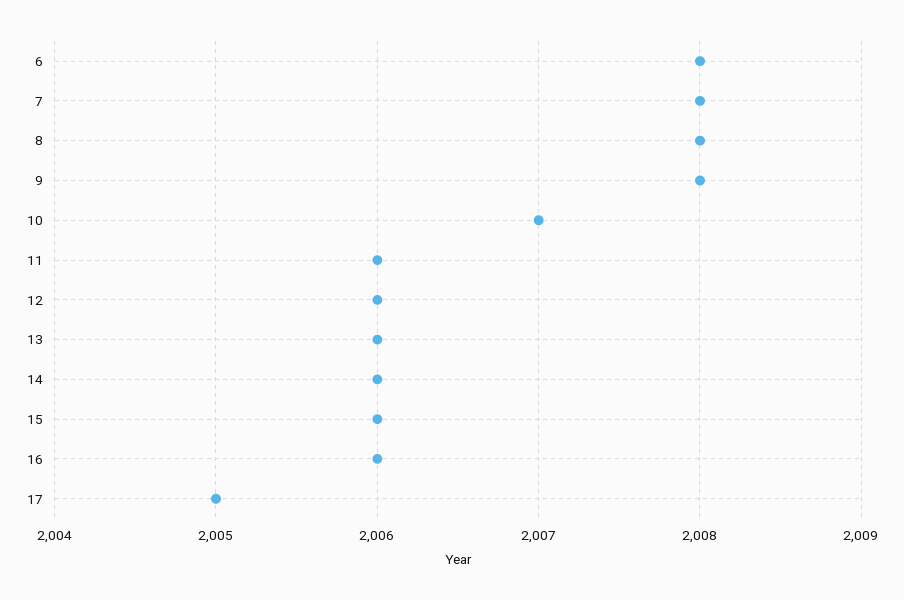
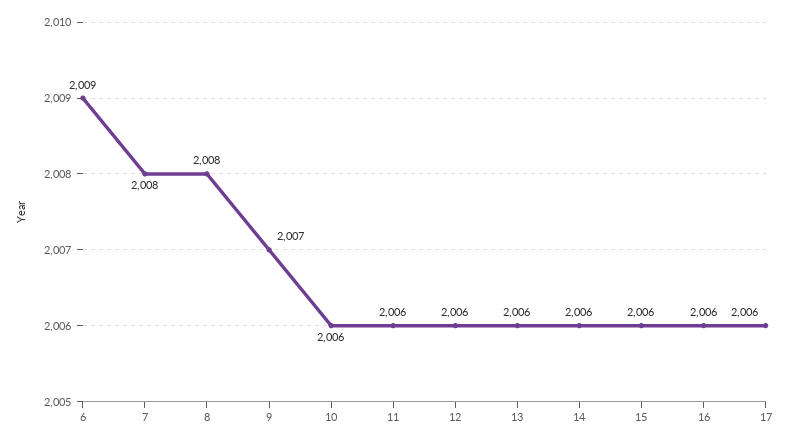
  {
-   "6": 2008,
+   "6": 2009,
    "7": 2008,
    "8": 2008,
-   "9": 2008,
+   "9": 2007,
-   "10": 2007,
+   "10": 2006,
    "11": 2006,
    "12": 2006,
    "13": 2006,
    "14": 2006,
    "15": 2006,
    "16": 2006,
-   "17": 2005
+   "17": 2006
  }

